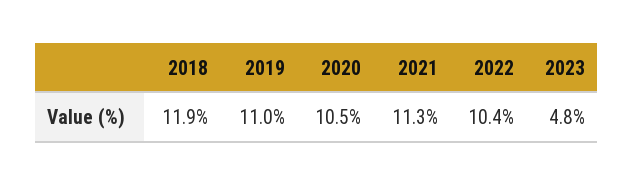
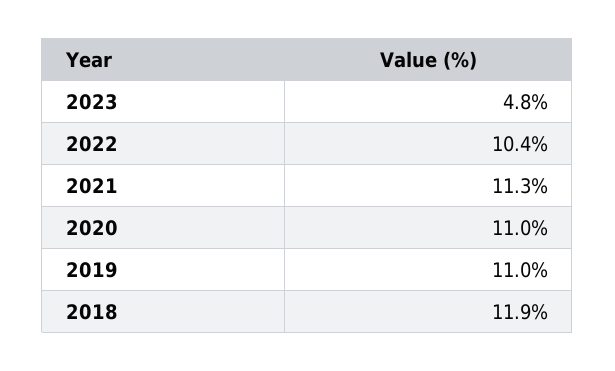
  {
    "2018": 11.9,
    "2019": 11,
-   "2020": 10.5,
+   "2020": 11,
    "2021": 11.3,
    "2022": 10.4,
    "2023": 4.8
  }

